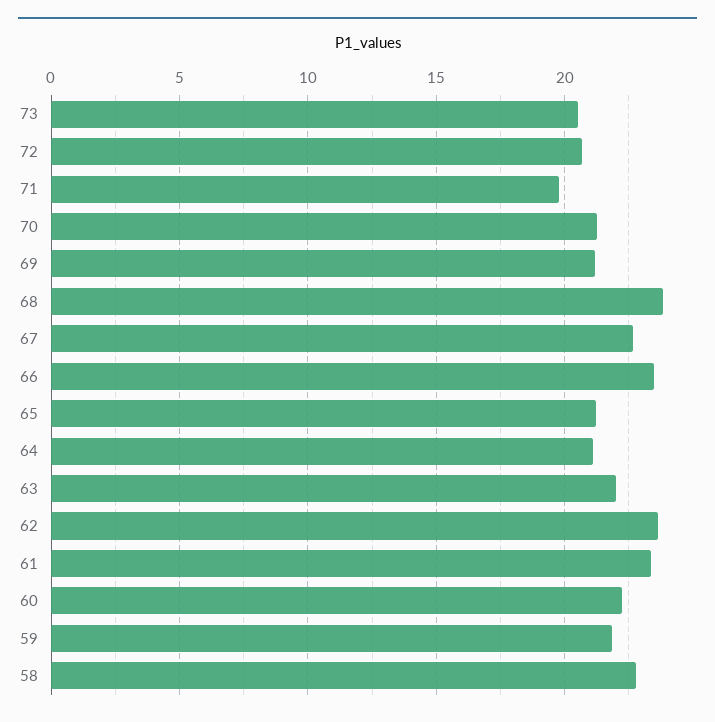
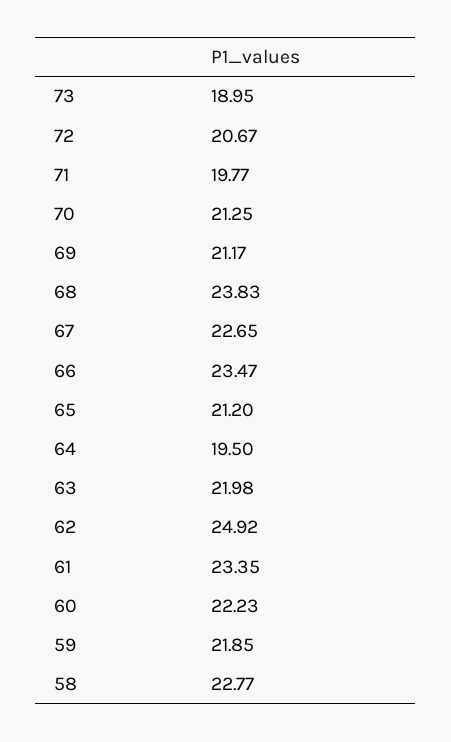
  {
-   "73": 20.5,
+   "73": 18.95,
    "72": 20.67,
    "71": 19.77,
    "70": 21.25,
    "69": 21.17,
    "68": 23.83,
    "67": 22.65,
    "66": 23.47,
    "65": 21.2,
-   "64": 21,
+   "64": 19.5,
    "63": 21.98,
-   "62": 23.5,
+   "62": 24.92,
    "61": 23.35,
    "60": 22.23,
    "59": 21.85,
    "58": 22.77
  }

